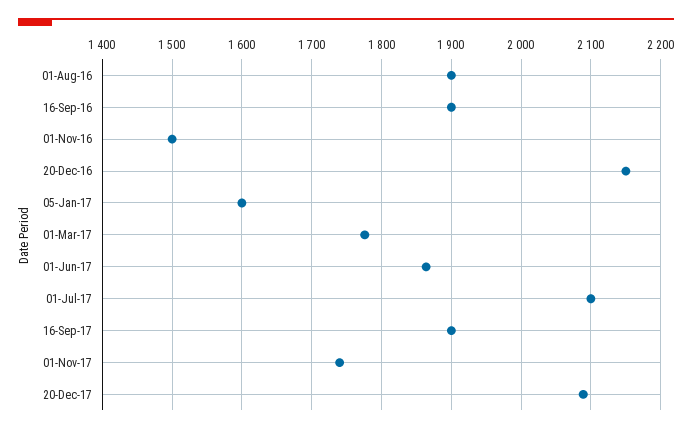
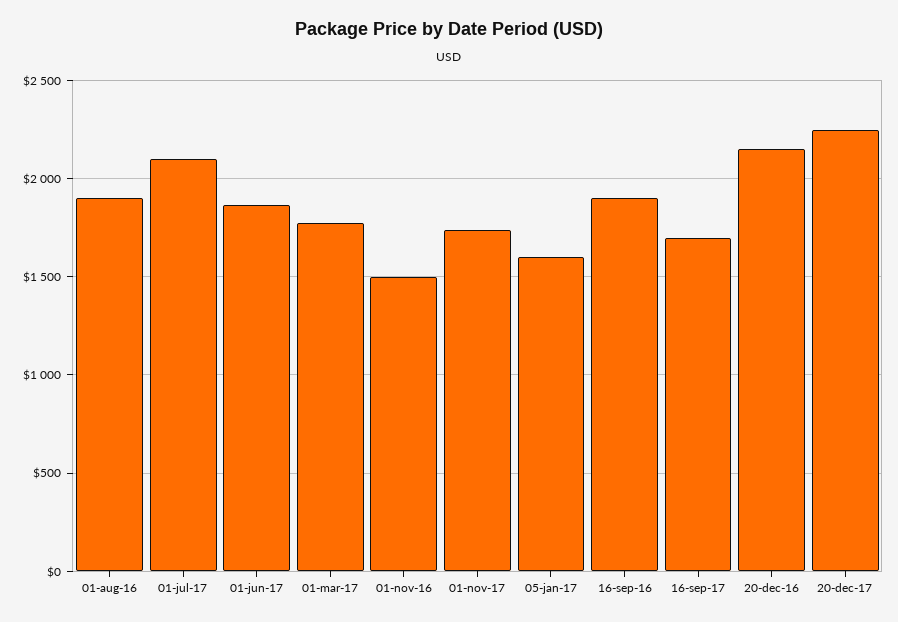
  {
    "01-Aug-16": 1900,
    "16-Sep-16": 1900,
    "01-Nov-16": 1500,
    "20-Dec-16": 2150,
    "05-Jan-17": 1600,
    "01-Mar-17": 1780,
    "01-Jun-17": 1860,
    "01-Jul-17": 2100,
-   "16-Sep-17": 1900,
+   "16-Sep-17": 1700,
    "01-Nov-17": 1740,
-   "20-Dec-17": 2090
+   "20-Dec-17": 2250
  }

